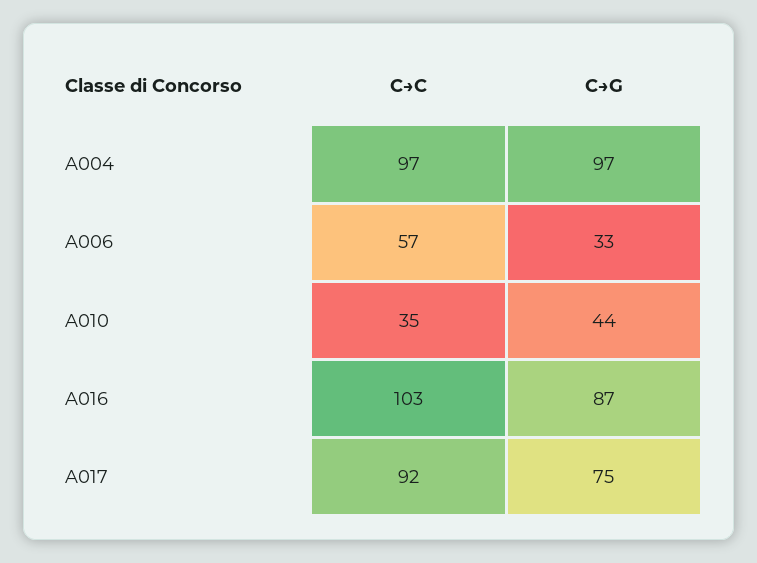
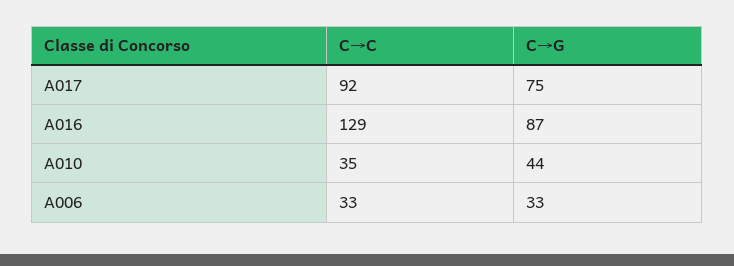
  {
    "C→C": {
-     "A004": 97,
-     "A006": 57,
+     "A006": 33,
      "A010": 35,
-     "A016": 103,
+     "A016": 129,
      "A017": 92
    },
    "C→G": {
-     "A004": 97,
      "A006": 33,
      "A010": 44,
      "A016": 87,
      "A017": 75
    }
  }

